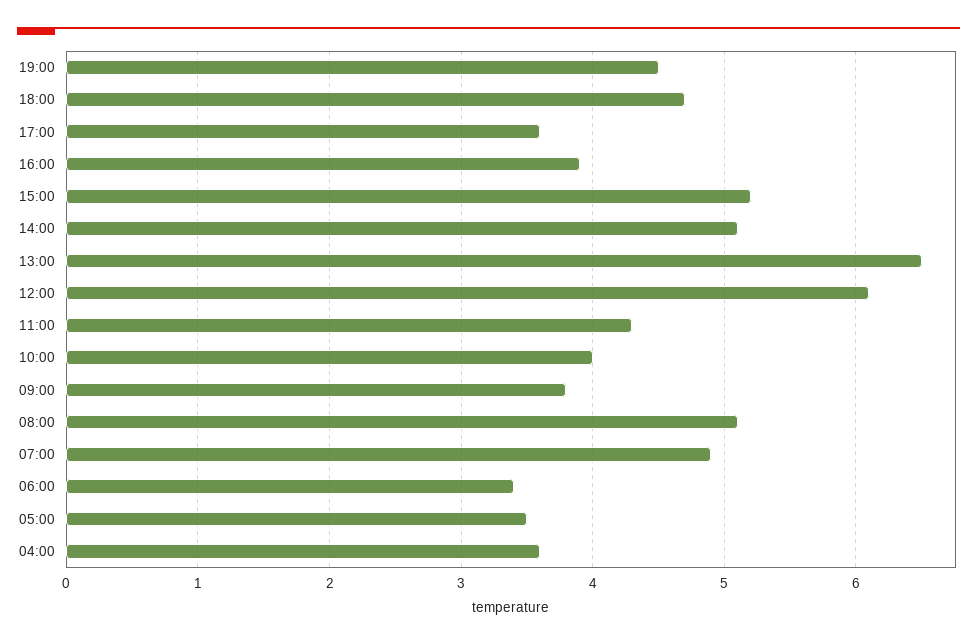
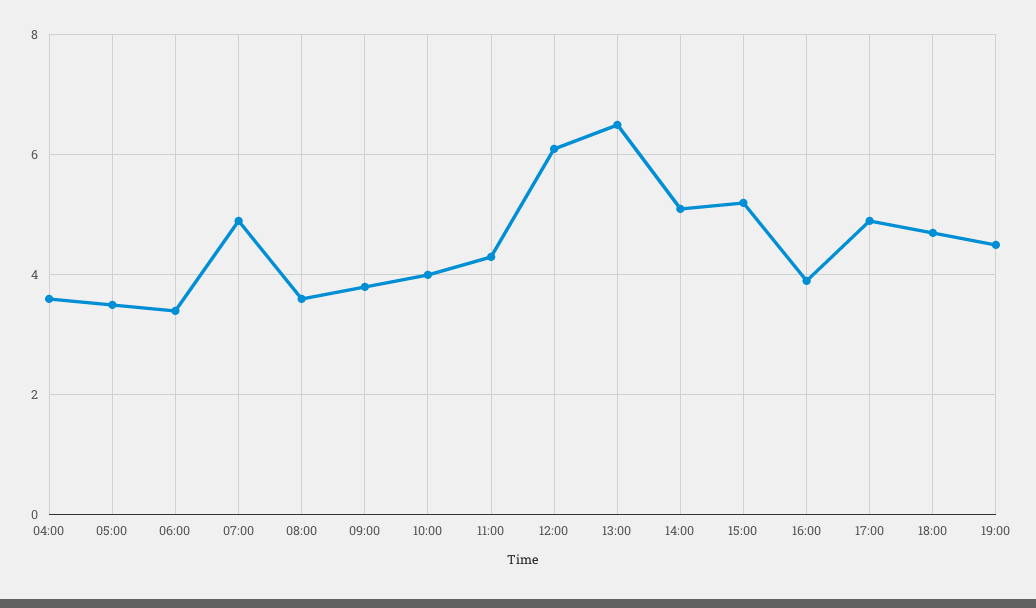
  {
    "19:00": 4.5,
    "18:00": 4.7,
-   "17:00": 3.6,
+   "17:00": 5,
    "16:00": 3.9,
    "15:00": 5.2,
    "14:00": 5.1,
    "13:00": 6.5,
    "12:00": 6.1,
    "11:00": 4.3,
    "10:00": 4,
    "09:00": 3.8,
-   "08:00": 5.1,
+   "08:00": 3.5,
    "07:00": 4.9,
    "06:00": 3.4,
    "05:00": 3.5,
    "04:00": 3.6
  }

